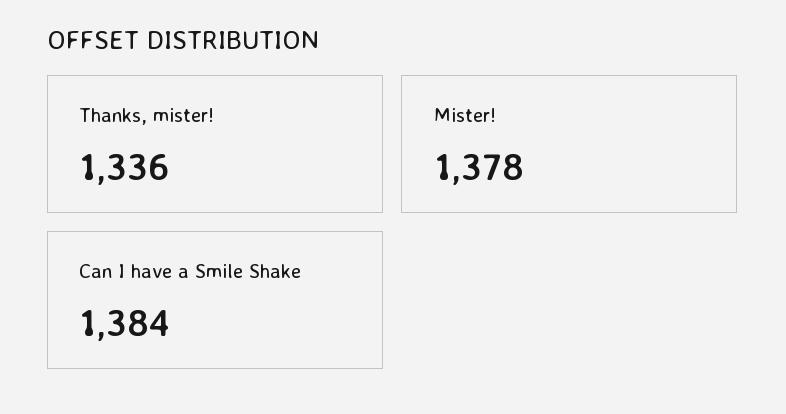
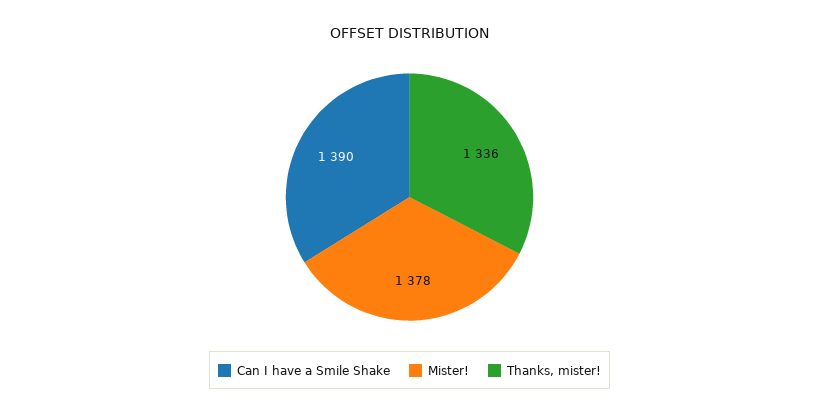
  {
    "Thanks, mister!": 1336,
    "Mister!": 1378,
-   "Can I have a Smile Shake": 1384
+   "Can I have a Smile Shake": 1390
  }

